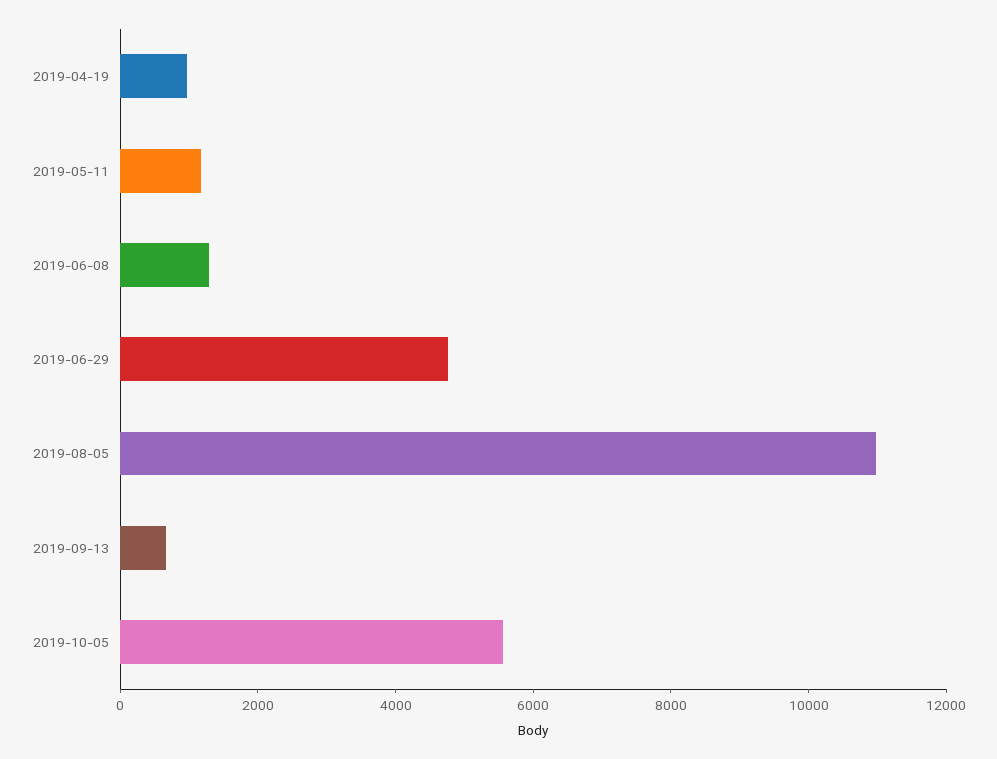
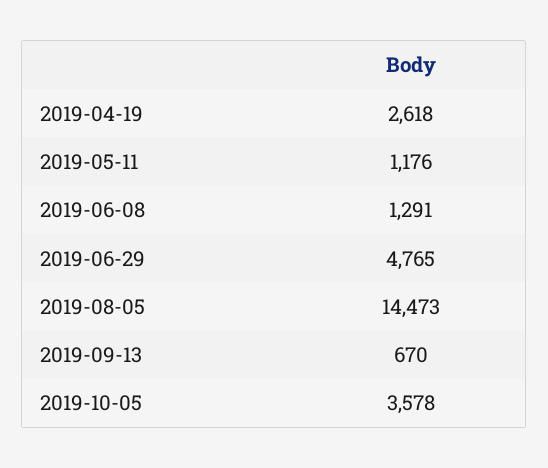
  {
-   "2019-04-19": 1000,
+   "2019-04-19": 2618,
    "2019-05-11": 1176,
    "2019-06-08": 1291,
    "2019-06-29": 4765,
-   "2019-08-05": 11000,
+   "2019-08-05": 14473,
    "2019-09-13": 670,
-   "2019-10-05": 5500
+   "2019-10-05": 3578
  }

